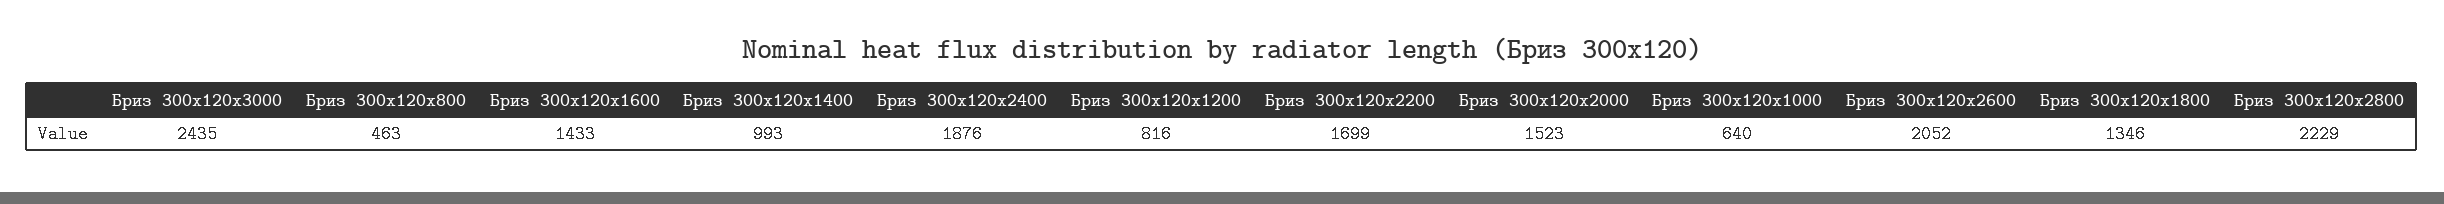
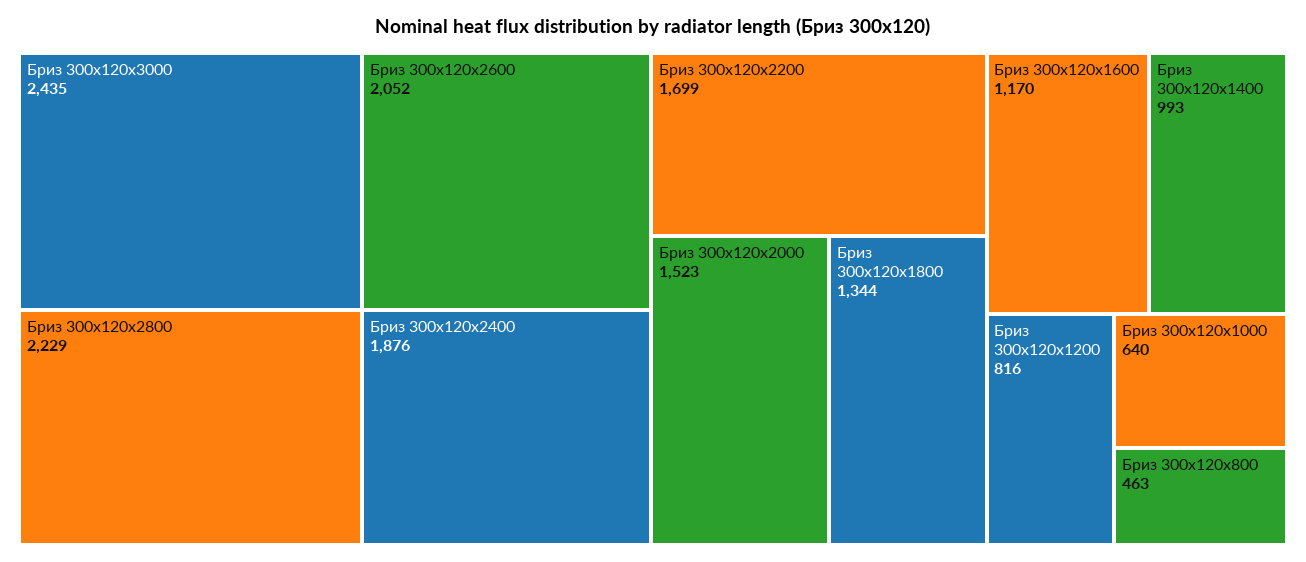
  {
    "Бриз 300х120х3000": 2435,
    "Бриз 300х120х800": 463,
-   "Бриз 300х120х1600": 1433,
+   "Бриз 300х120х1600": 1170,
    "Бриз 300х120х1400": 993,
    "Бриз 300х120х2400": 1876,
    "Бриз 300х120х1200": 816,
    "Бриз 300х120х2200": 1699,
    "Бриз 300х120х2000": 1523,
    "Бриз 300х120х1000": 640,
    "Бриз 300х120х2600": 2052,
-   "Бриз 300х120х1800": 1346,
+   "Бриз 300х120х1800": 1344,
    "Бриз 300х120х2800": 2229
  }

